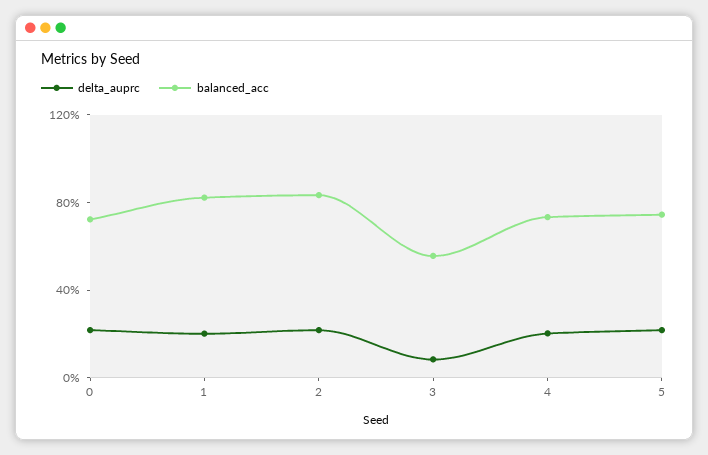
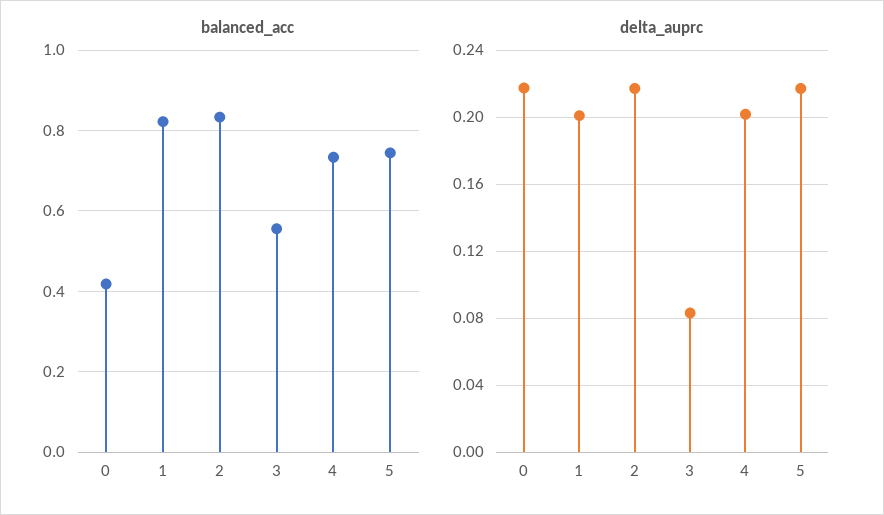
  {
    "delta_auprc": {
      "0": 0.215,
      "1": 0.2,
      "2": 0.215,
      "3": 0.085,
      "4": 0.2,
      "5": 0.215
    },
    "balanced_acc": {
-     "0": 0.7,
+     "0": 0.42,
      "1": 0.82,
      "2": 0.84,
      "3": 0.56,
      "4": 0.74,
      "5": 0.74
    }
  }

